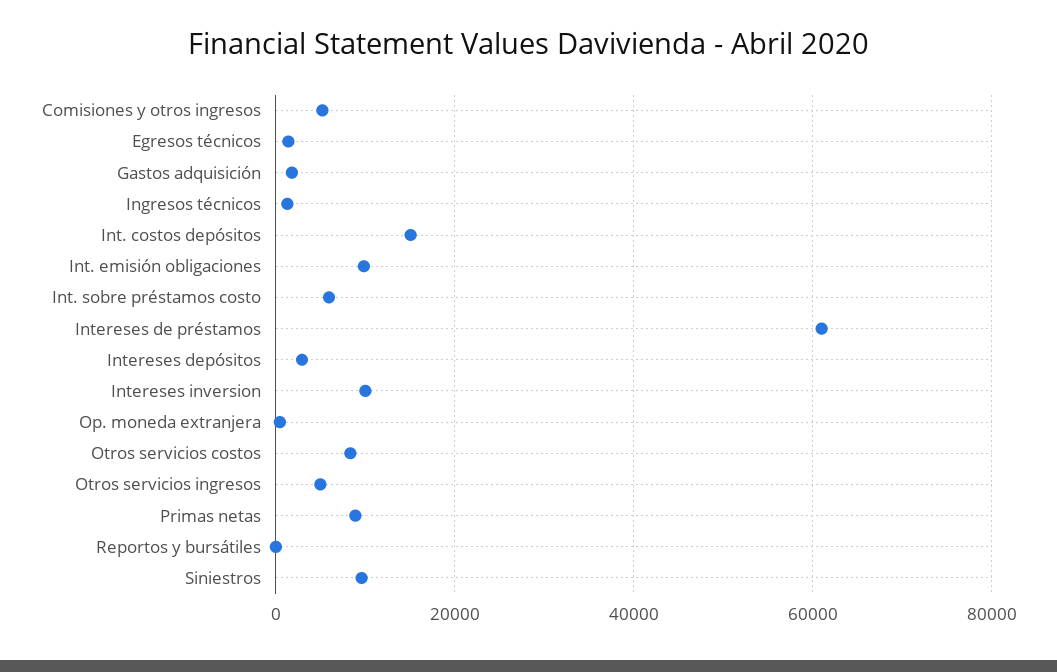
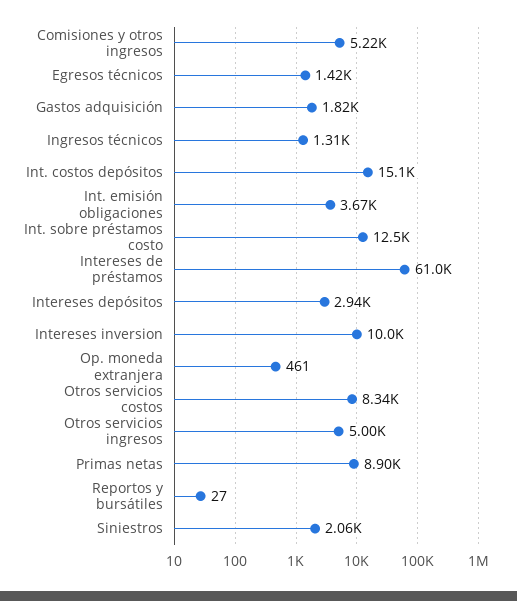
  {
    "Comisiones y otros ingresos": 5220,
    "Egresos técnicos": 1420,
    "Gastos adquisición": 1820,
    "Ingresos técnicos": 1310,
    "Int. costos depósitos": 15100,
-   "Int. emisión obligaciones": 10000,
+   "Int. emisión obligaciones": 3670,
-   "Int. sobre préstamos costo": 6000,
+   "Int. sobre préstamos costo": 12500,
    "Intereses de préstamos": 61000,
    "Intereses depósitos": 2940,
    "Intereses inversion": 10000,
    "Op. moneda extranjera": 461,
    "Otros servicios costos": 8340,
    "Otros servicios ingresos": 5000,
    "Primas netas": 8900,
    "Reportos y bursátiles": 27,
-   "Siniestros": 10000
+   "Siniestros": 2060
  }

